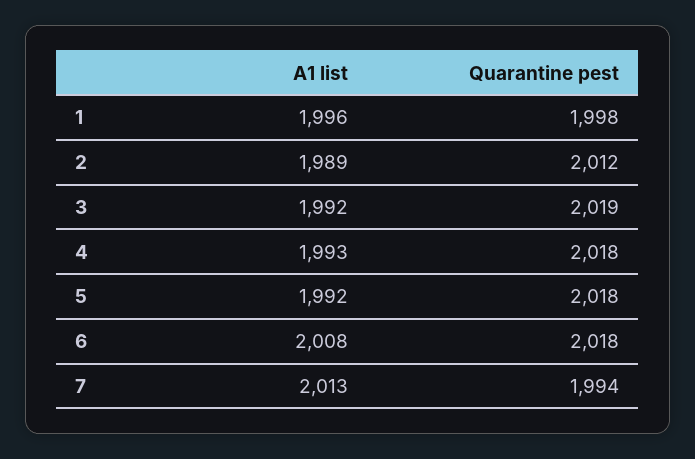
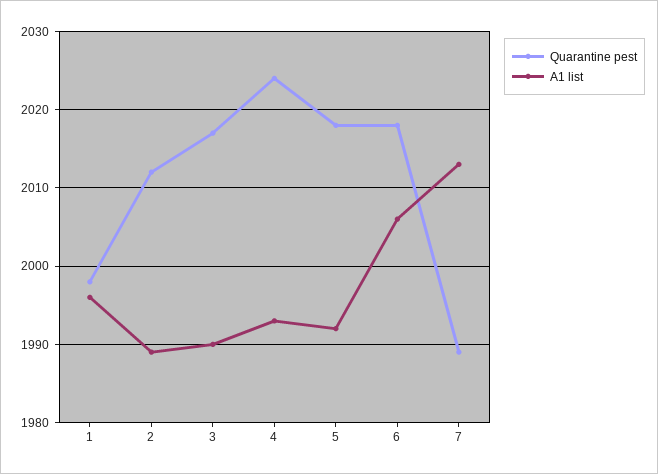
  {
    "A1 list": {
      "1": 1996,
      "2": 1989,
-     "3": 1992,
+     "3": 1990,
      "4": 1993,
      "5": 1992,
-     "6": 2008,
+     "6": 2006,
      "7": 2013
    },
    "Quarantine pest": {
      "1": 1998,
      "2": 2012,
-     "3": 2019,
+     "3": 2017,
-     "4": 2018,
+     "4": 2024,
      "5": 2018,
      "6": 2018,
-     "7": 1994
+     "7": 1989
    }
  }

